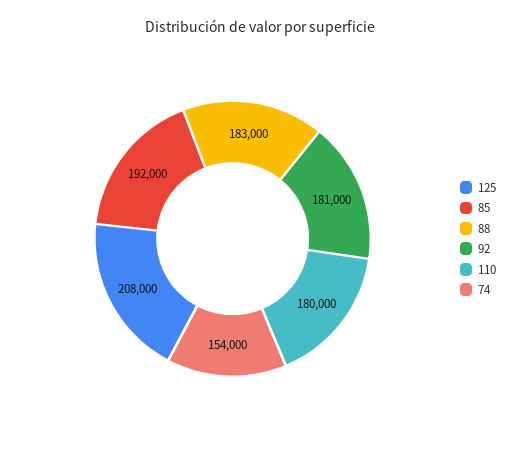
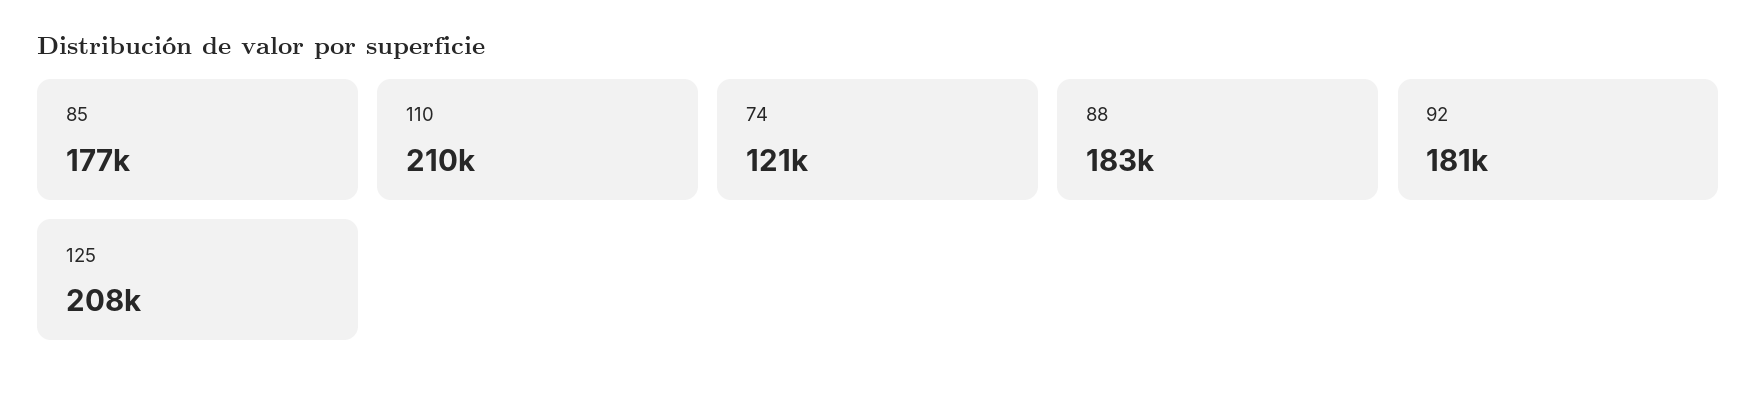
  {
    "125": 208000,
-   "85": 192000,
+   "85": 177000,
    "88": 183000,
    "92": 181000,
-   "110": 180000,
+   "110": 210000,
-   "74": 154000
+   "74": 121000
  }

